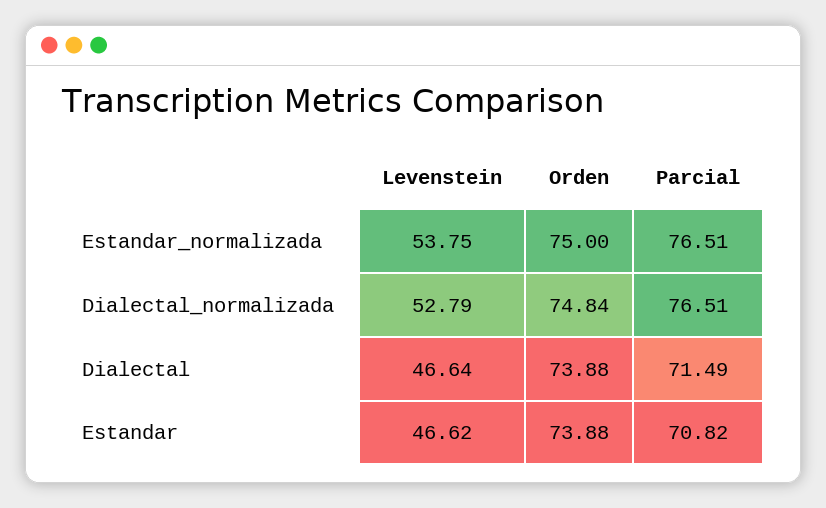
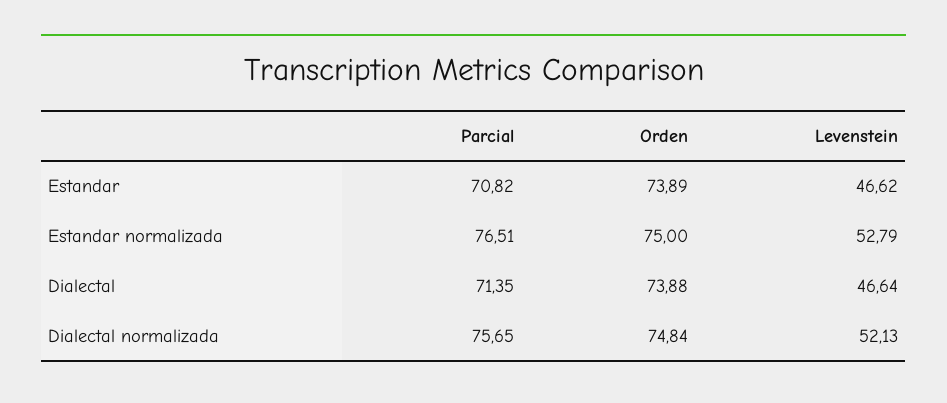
  {
    "Levenstein": {
-     "Estandar_normalizada": 53.75,
+     "Estandar_normalizada": 52.79,
-     "Dialectal_normalizada": 52.79,
+     "Dialectal_normalizada": 52.13,
      "Dialectal": 46.64,
      "Estandar": 46.62
    },
    "Orden": {
      "Estandar_normalizada": 75,
      "Dialectal_normalizada": 74.84,
      "Dialectal": 73.88,
-     "Estandar": 73.88
+     "Estandar": 73.89
    },
    "Parcial": {
      "Estandar_normalizada": 76.51,
-     "Dialectal_normalizada": 76.51,
+     "Dialectal_normalizada": 75.65,
-     "Dialectal": 71.49,
+     "Dialectal": 71.35,
      "Estandar": 70.82
    }
  }

